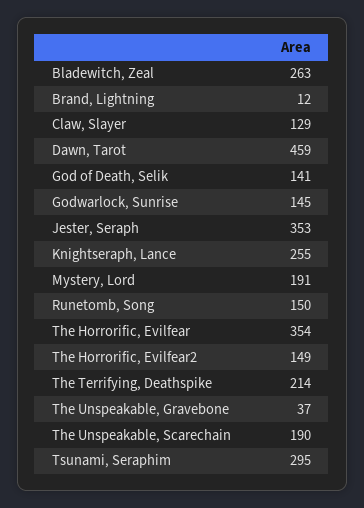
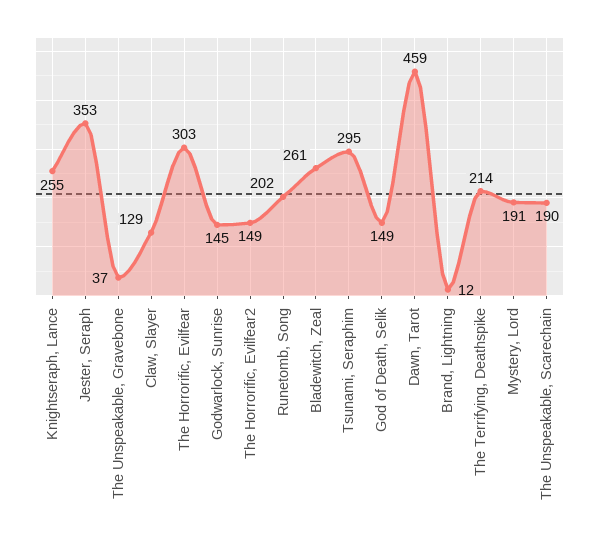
  {
-   "Bladewitch, Zeal": 263,
+   "Bladewitch, Zeal": 261,
    "Brand, Lightning": 12,
    "Claw, Slayer": 129,
    "Dawn, Tarot": 459,
-   "God of Death, Selik": 141,
+   "God of Death, Selik": 149,
    "Godwarlock, Sunrise": 145,
    "Jester, Seraph": 353,
    "Knightseraph, Lance": 255,
    "Mystery, Lord": 191,
-   "Runetomb, Song": 150,
+   "Runetomb, Song": 202,
-   "The Horrorific, Evilfear": 354,
+   "The Horrorific, Evilfear": 303,
    "The Horrorific, Evilfear2": 149,
    "The Terrifying, Deathspike": 214,
    "The Unspeakable, Gravebone": 37,
    "The Unspeakable, Scarechain": 190,
    "Tsunami, Seraphim": 295
  }

